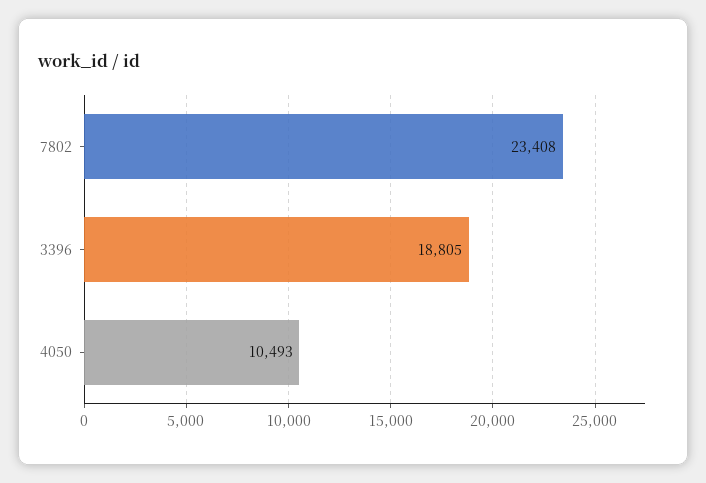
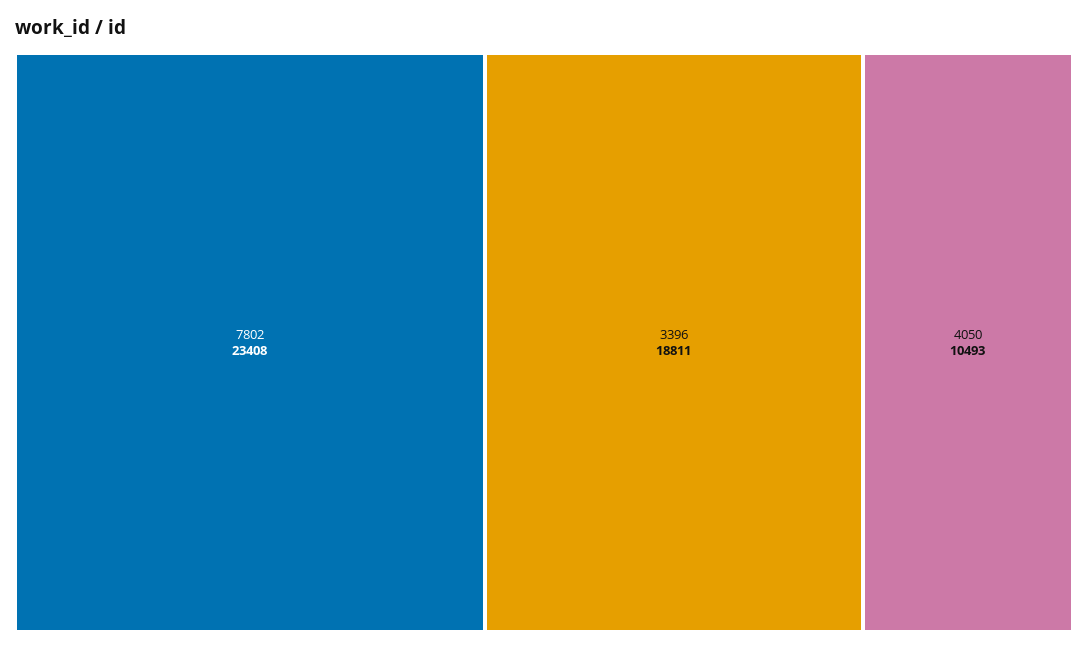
  {
    "7802": 23408,
-   "3396": 18805,
+   "3396": 18811,
    "4050": 10493
  }

